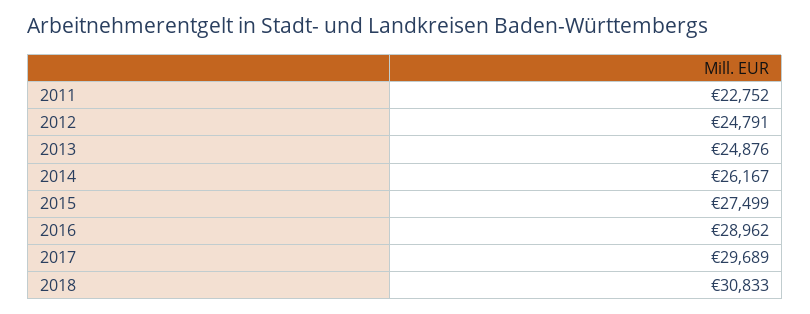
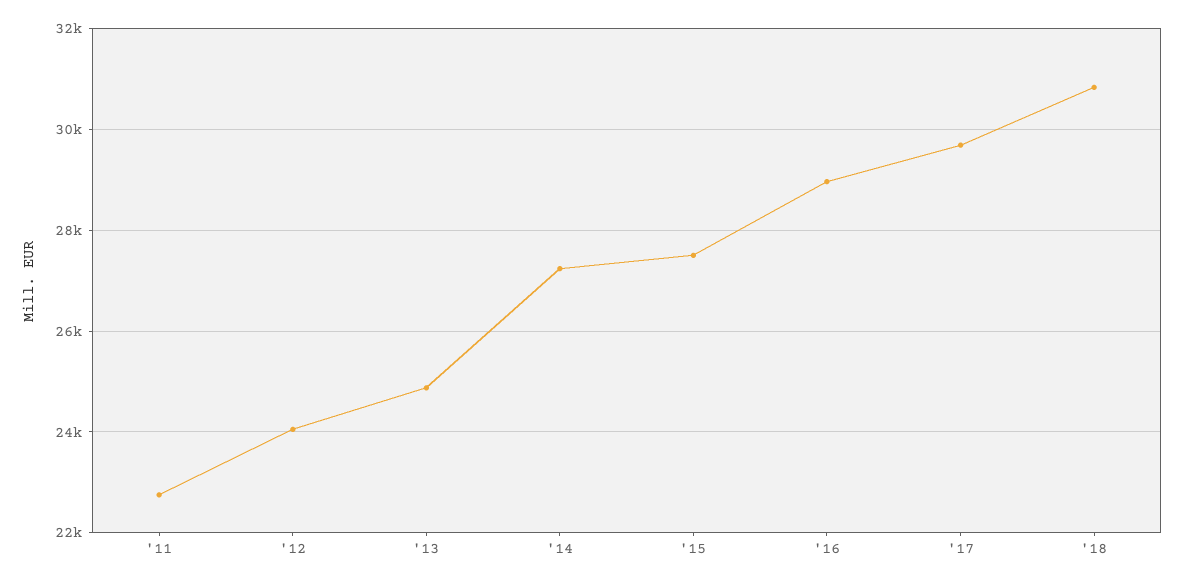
  {
    "2011": 22752,
-   "2012": 24791,
+   "2012": 24000,
    "2013": 24876,
-   "2014": 26167,
+   "2014": 27200,
    "2015": 27499,
    "2016": 28962,
    "2017": 29689,
    "2018": 30833
  }

